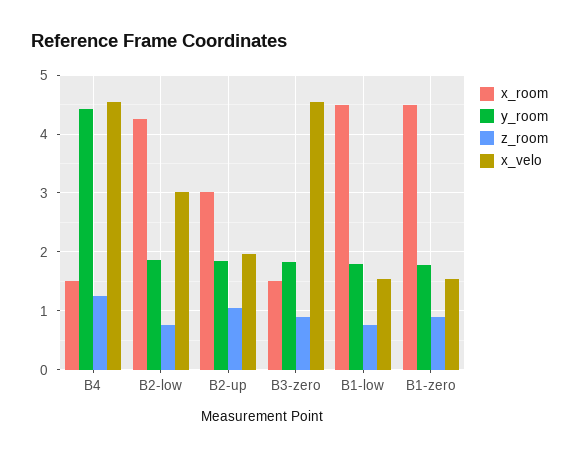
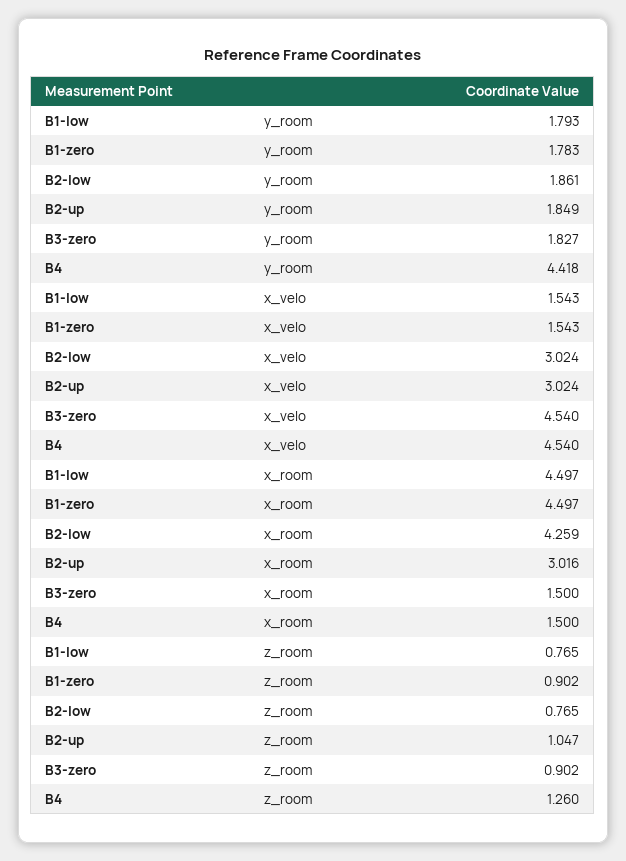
  {
    "x_room": {
      "B4": 1.5,
      "B2-low": 4.259,
      "B2-up": 3.016,
      "B3-zero": 1.5,
      "B1-low": 4.497,
      "B1-zero": 4.497
    },
    "y_room": {
      "B4": 4.418,
      "B2-low": 1.861,
      "B2-up": 1.849,
      "B3-zero": 1.827,
      "B1-low": 1.793,
      "B1-zero": 1.783
    },
    "z_room": {
      "B4": 1.26,
      "B2-low": 0.765,
      "B2-up": 1.047,
      "B3-zero": 0.902,
      "B1-low": 0.765,
      "B1-zero": 0.902
    },
    "x_velo": {
      "B4": 4.54,
      "B2-low": 3.024,
-     "B2-up": 2,
+     "B2-up": 3.024,
      "B3-zero": 4.54,
      "B1-low": 1.543,
      "B1-zero": 1.543
    }
  }

